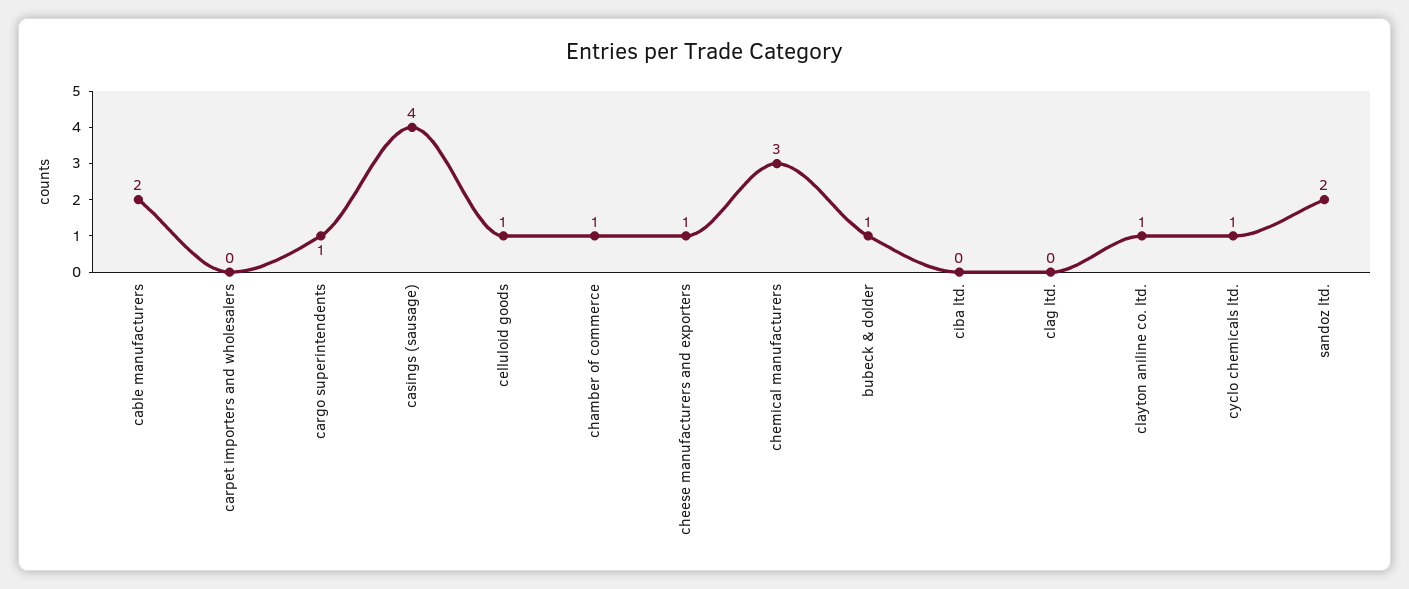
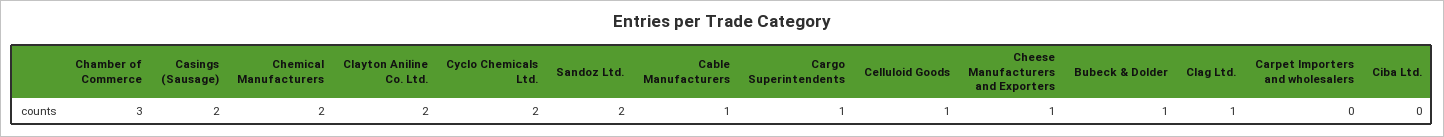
  {
-   "cable manufacturers": 2,
+   "cable manufacturers": 1,
    "carpet importers and wholesalers": 0,
    "cargo superintendents": 1,
-   "casings (sausage)": 4,
+   "casings (sausage)": 2,
    "celluloid goods": 1,
-   "chamber of commerce": 1,
+   "chamber of commerce": 3,
    "cheese manufacturers and exporters": 1,
-   "chemical manufacturers": 3,
+   "chemical manufacturers": 2,
    "bubeck & dolder": 1,
    "ciba ltd.": 0,
-   "clag ltd.": 0,
+   "clag ltd.": 1,
-   "clayton aniline co. ltd.": 1,
+   "clayton aniline co. ltd.": 2,
-   "cyclo chemicals ltd.": 1,
+   "cyclo chemicals ltd.": 2,
    "sandoz ltd.": 2
  }

